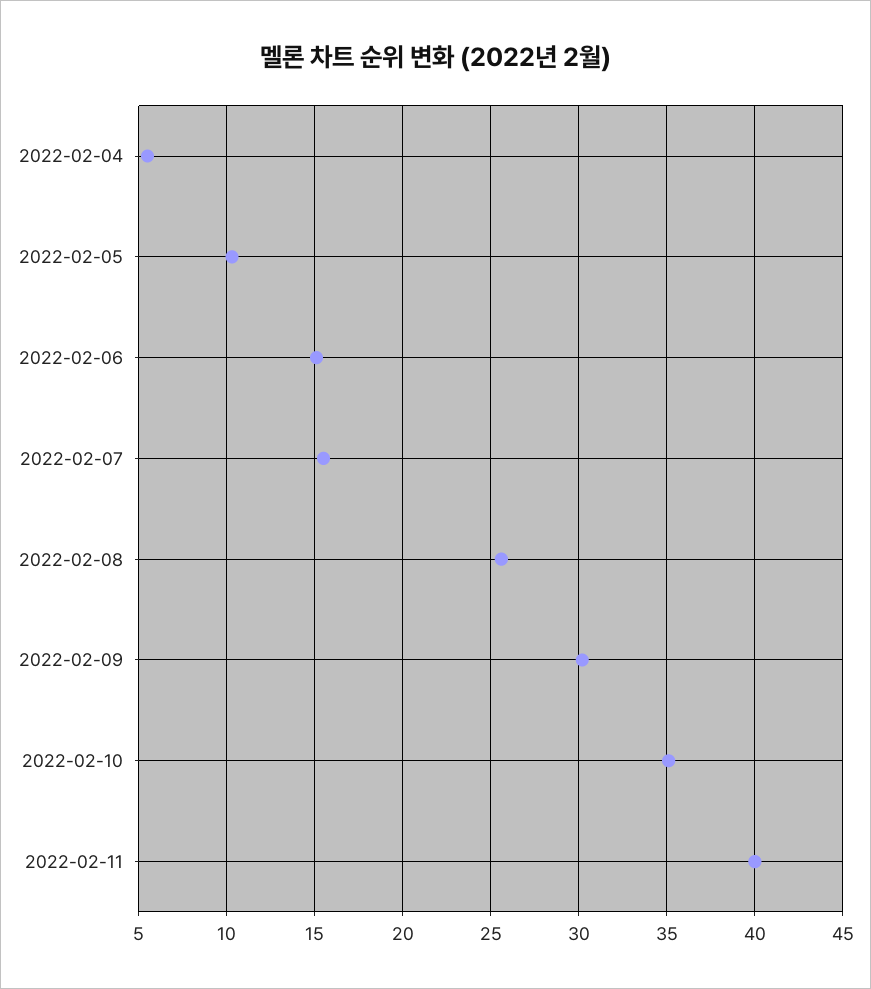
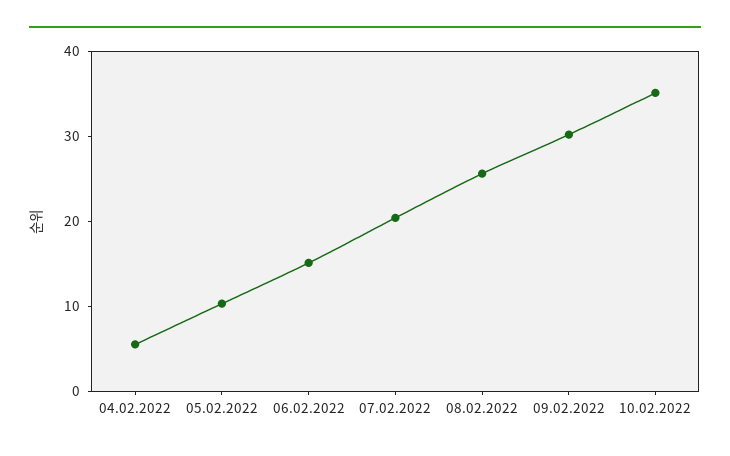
  {
    "2022-02-04": 5.5,
    "2022-02-05": 10.5,
    "2022-02-06": 15,
-   "2022-02-07": 15.5,
+   "2022-02-07": 20,
    "2022-02-08": 25.5,
    "2022-02-09": 30,
-   "2022-02-10": 35,
+   "2022-02-10": 35
-   "2022-02-11": 40
  }

